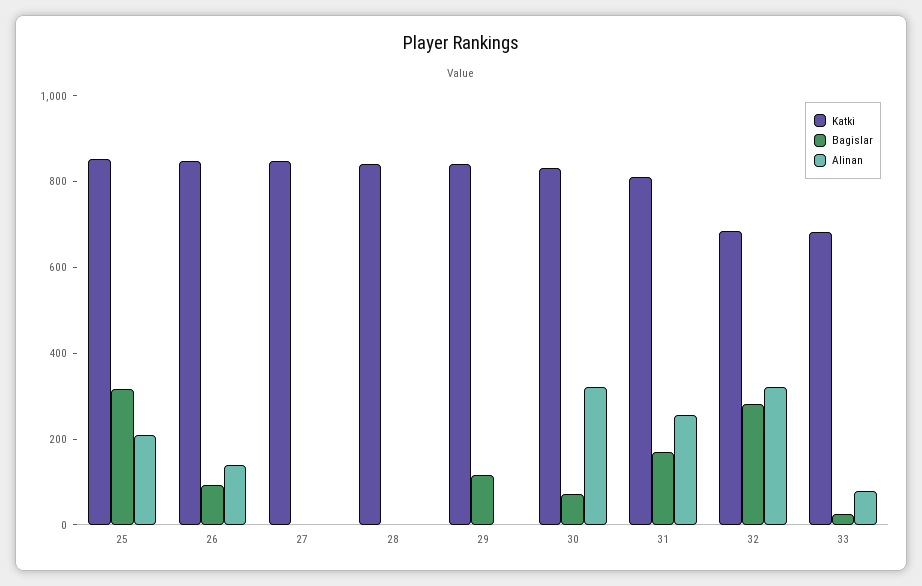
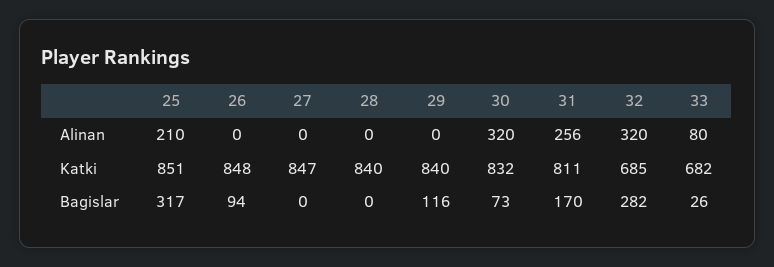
  {
    "Katki": {
      "25": 851,
      "26": 848,
      "27": 847,
      "28": 840,
      "29": 840,
      "30": 832,
      "31": 811,
      "32": 685,
      "33": 682
    },
    "Bagislar": {
      "25": 317,
      "26": 94,
      "27": 0,
      "28": 0,
      "29": 116,
      "30": 73,
      "31": 170,
      "32": 282,
      "33": 26
    },
    "Alinan": {
      "25": 210,
-     "26": 150,
+     "26": 0,
      "27": 0,
      "28": 0,
      "29": 0,
      "30": 320,
      "31": 256,
      "32": 320,
      "33": 80
    }
  }

